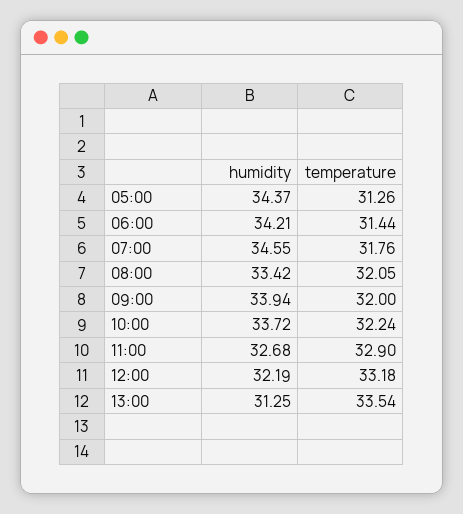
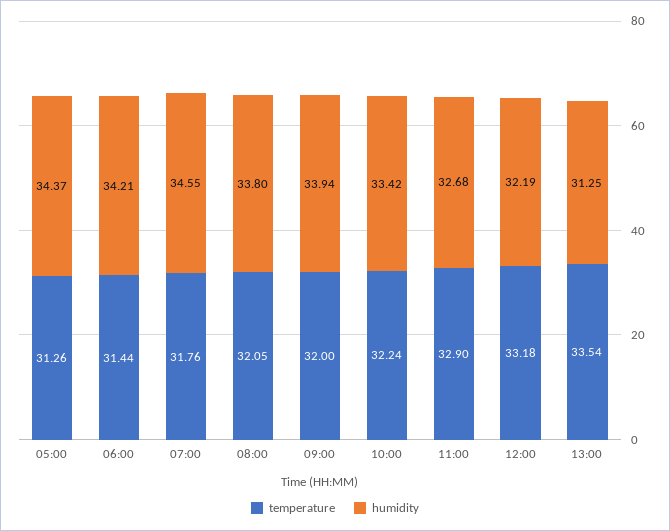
  {
    "humidity": {
      "05:00": 34.37,
      "06:00": 34.21,
      "07:00": 34.55,
-     "08:00": 33.42,
+     "08:00": 33.8,
      "09:00": 33.94,
-     "10:00": 33.72,
+     "10:00": 33.42,
      "11:00": 32.68,
      "12:00": 32.19,
      "13:00": 31.25
    },
    "temperature": {
      "05:00": 31.26,
      "06:00": 31.44,
      "07:00": 31.76,
      "08:00": 32.05,
      "09:00": 32,
      "10:00": 32.24,
      "11:00": 32.9,
      "12:00": 33.18,
      "13:00": 33.54
    }
  }

